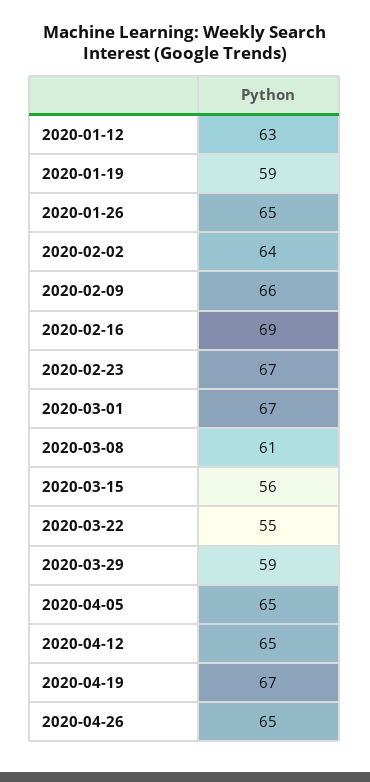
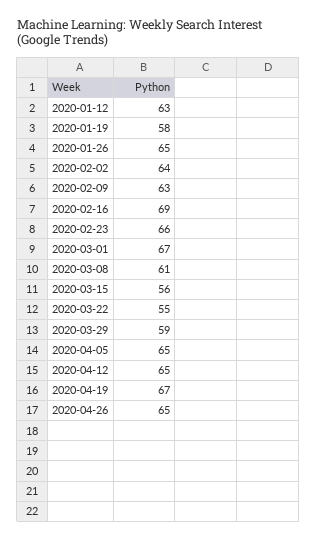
  {
    "2020-01-12": 63,
-   "2020-01-19": 59,
+   "2020-01-19": 58,
    "2020-01-26": 65,
    "2020-02-02": 64,
-   "2020-02-09": 66,
+   "2020-02-09": 63,
    "2020-02-16": 69,
-   "2020-02-23": 67,
+   "2020-02-23": 66,
    "2020-03-01": 67,
    "2020-03-08": 61,
    "2020-03-15": 56,
    "2020-03-22": 55,
    "2020-03-29": 59,
    "2020-04-05": 65,
    "2020-04-12": 65,
    "2020-04-19": 67,
    "2020-04-26": 65
  }

